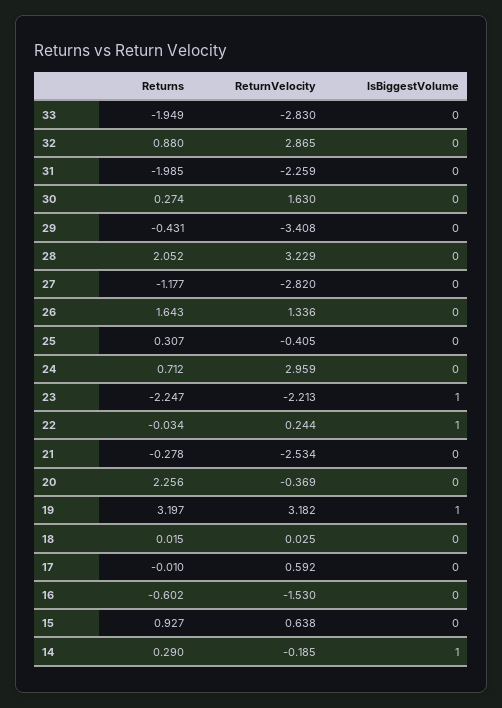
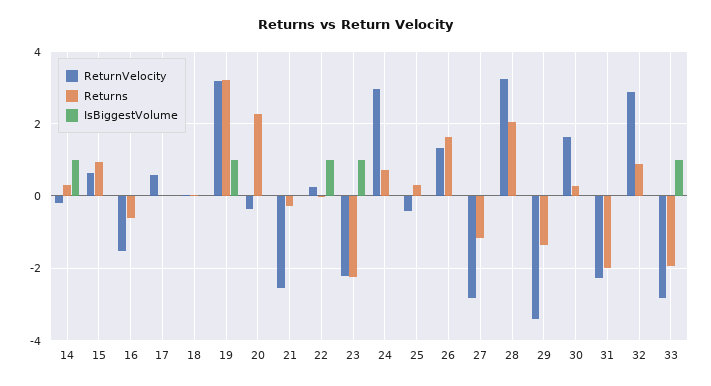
  {
    "Returns": {
      "33": -1.949,
      "32": 0.88,
      "31": -1.985,
      "30": 0.274,
-     "29": -0.431,
+     "29": -1.4,
      "28": 2.052,
      "27": -1.177,
      "26": 1.643,
      "25": 0.307,
      "24": 0.712,
      "23": -2.247,
      "22": -0.034,
      "21": -0.278,
      "20": 2.256,
      "19": 3.197,
      "18": 0.015,
      "17": -0.01,
      "16": -0.602,
      "15": 0.927,
      "14": 0.29
    },
    "ReturnVelocity": {
      "33": -2.83,
      "32": 2.865,
      "31": -2.259,
      "30": 1.63,
      "29": -3.408,
      "28": 3.229,
      "27": -2.82,
      "26": 1.336,
      "25": -0.405,
      "24": 2.959,
      "23": -2.213,
      "22": 0.244,
      "21": -2.534,
      "20": -0.369,
      "19": 3.182,
      "18": 0.025,
      "17": 0.592,
      "16": -1.53,
      "15": 0.638,
      "14": -0.185
    },
    "IsBiggestVolume": {
-     "33": 0,
+     "33": 1,
      "32": 0,
      "31": 0,
      "30": 0,
      "29": 0,
      "28": 0,
      "27": 0,
      "26": 0,
      "25": 0,
      "24": 0,
      "23": 1,
      "22": 1,
      "21": 0,
      "20": 0,
      "19": 1,
      "18": 0,
      "17": 0,
      "16": 0,
      "15": 0,
      "14": 1
    }
  }

